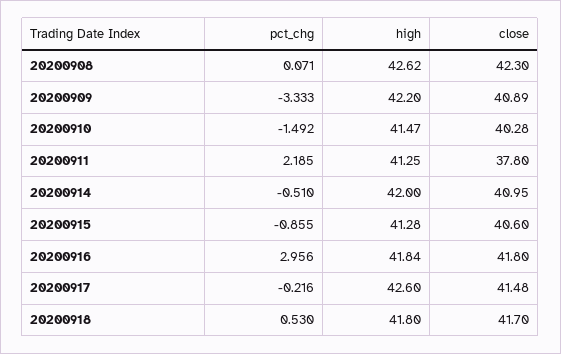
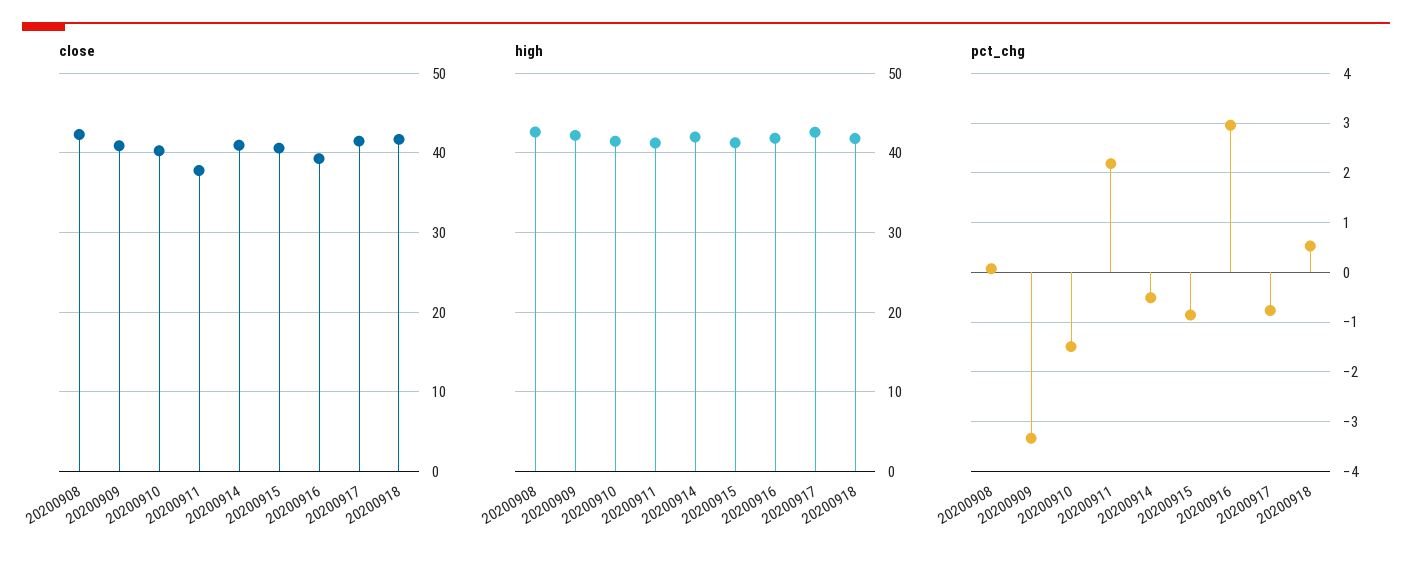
  {
    "pct_chg": {
      "20200908": 0.071,
      "20200909": -3.333,
      "20200910": -1.492,
      "20200911": 2.185,
      "20200914": -0.51,
      "20200915": -0.855,
      "20200916": 2.956,
-     "20200917": -0.216,
+     "20200917": -0.8,
      "20200918": 0.53
    },
    "high": {
      "20200908": 42.62,
      "20200909": 42.2,
      "20200910": 41.47,
      "20200911": 41.25,
      "20200914": 42,
      "20200915": 41.28,
      "20200916": 41.84,
      "20200917": 42.6,
      "20200918": 41.8
    },
    "close": {
      "20200908": 42.3,
      "20200909": 40.89,
      "20200910": 40.28,
      "20200911": 37.8,
      "20200914": 40.95,
      "20200915": 40.6,
-     "20200916": 41.8,
+     "20200916": 39,
      "20200917": 41.48,
      "20200918": 41.7
    }
  }

